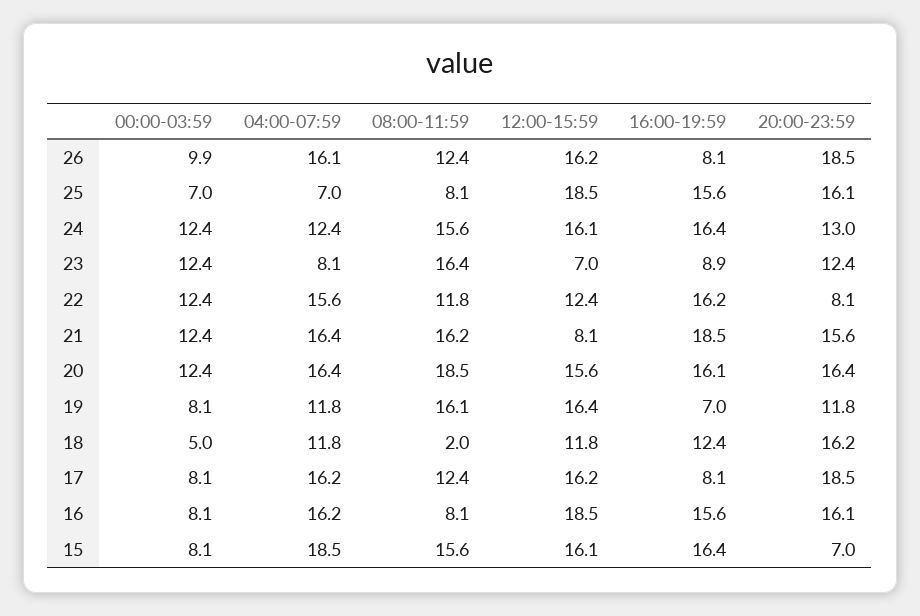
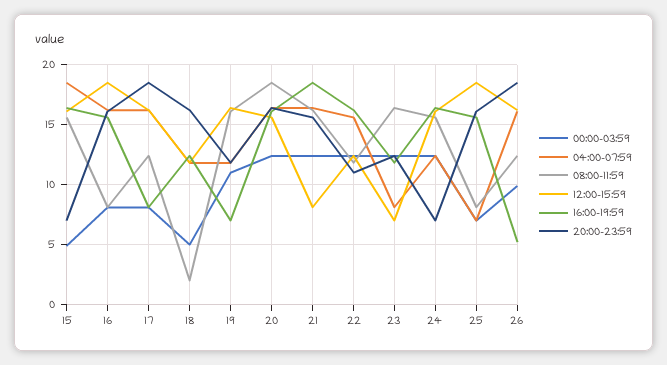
  {
    "00:00-03:59": {
      "26": 9.9,
      "25": 7,
      "24": 12.4,
      "23": 12.4,
      "22": 12.4,
      "21": 12.4,
      "20": 12.4,
-     "19": 8.1,
+     "19": 11,
      "18": 5,
      "17": 8.1,
      "16": 8.1,
-     "15": 8.1
+     "15": 5
    },
    "04:00-07:59": {
      "26": 16.1,
      "25": 7,
      "24": 12.4,
      "23": 8.1,
      "22": 15.6,
      "21": 16.4,
      "20": 16.4,
      "19": 11.8,
      "18": 11.8,
      "17": 16.2,
      "16": 16.2,
      "15": 18.5
    },
    "08:00-11:59": {
      "26": 12.4,
      "25": 8.1,
      "24": 15.6,
      "23": 16.4,
      "22": 11.8,
      "21": 16.2,
      "20": 18.5,
      "19": 16.1,
      "18": 2,
      "17": 12.4,
      "16": 8.1,
      "15": 15.6
    },
    "12:00-15:59": {
      "26": 16.2,
      "25": 18.5,
      "24": 16.1,
      "23": 7,
      "22": 12.4,
      "21": 8.1,
      "20": 15.6,
      "19": 16.4,
      "18": 11.8,
      "17": 16.2,
      "16": 18.5,
      "15": 16.1
    },
    "16:00-19:59": {
-     "26": 8.1,
+     "26": 5,
      "25": 15.6,
      "24": 16.4,
-     "23": 8.9,
+     "23": 12,
      "22": 16.2,
      "21": 18.5,
      "20": 16.1,
      "19": 7,
      "18": 12.4,
      "17": 8.1,
      "16": 15.6,
      "15": 16.4
    },
    "20:00-23:59": {
      "26": 18.5,
      "25": 16.1,
-     "24": 13,
+     "24": 7,
      "23": 12.4,
-     "22": 8.1,
+     "22": 11,
      "21": 15.6,
      "20": 16.4,
      "19": 11.8,
      "18": 16.2,
      "17": 18.5,
      "16": 16.1,
      "15": 7
    }
  }

